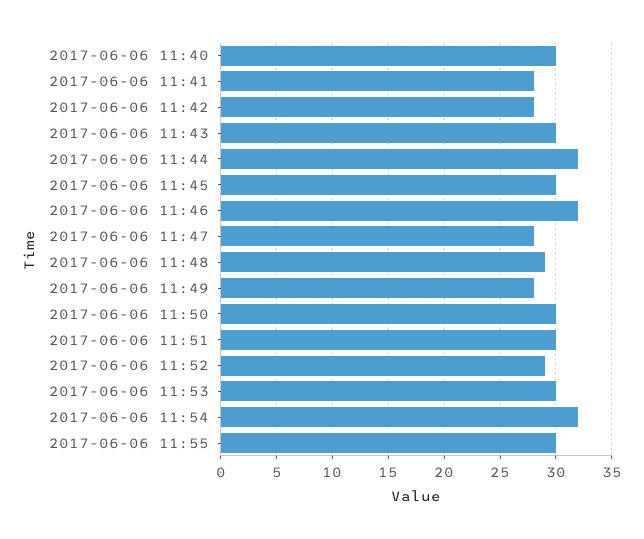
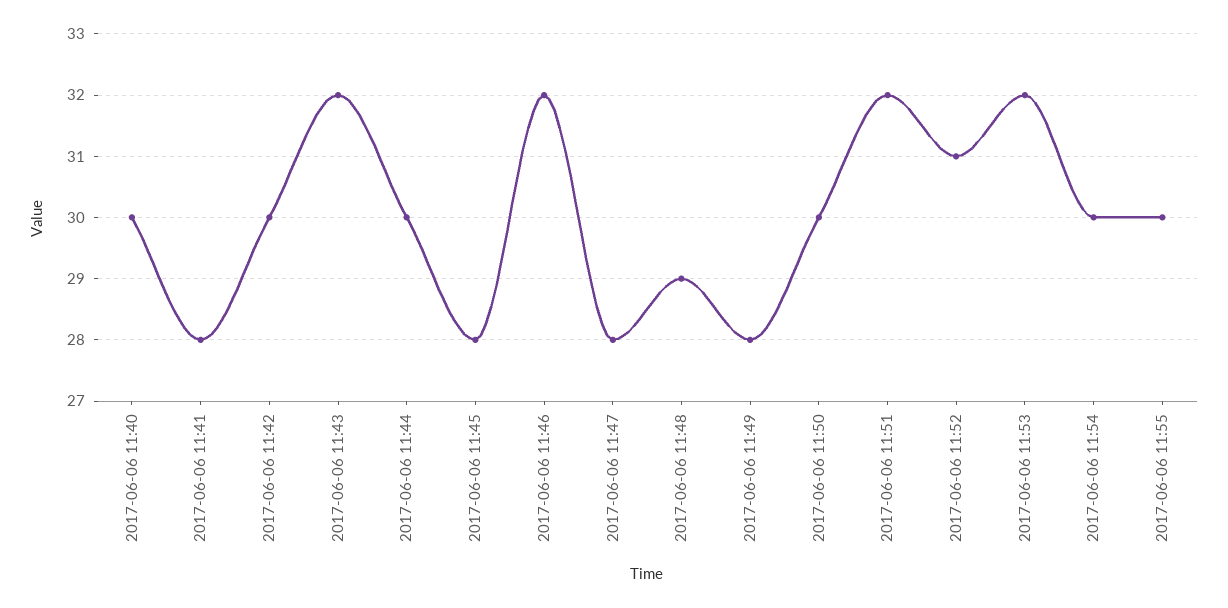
  {
    "2017-06-06 11:40": 30,
    "2017-06-06 11:41": 28,
-   "2017-06-06 11:42": 28,
+   "2017-06-06 11:42": 30,
-   "2017-06-06 11:43": 30,
+   "2017-06-06 11:43": 32,
-   "2017-06-06 11:44": 32,
+   "2017-06-06 11:44": 30,
-   "2017-06-06 11:45": 30,
+   "2017-06-06 11:45": 28,
    "2017-06-06 11:46": 32,
    "2017-06-06 11:47": 28,
    "2017-06-06 11:48": 29,
    "2017-06-06 11:49": 28,
    "2017-06-06 11:50": 30,
-   "2017-06-06 11:51": 30,
+   "2017-06-06 11:51": 32,
-   "2017-06-06 11:52": 29,
+   "2017-06-06 11:52": 31,
-   "2017-06-06 11:53": 30,
+   "2017-06-06 11:53": 32,
-   "2017-06-06 11:54": 32,
+   "2017-06-06 11:54": 30,
    "2017-06-06 11:55": 30
  }

